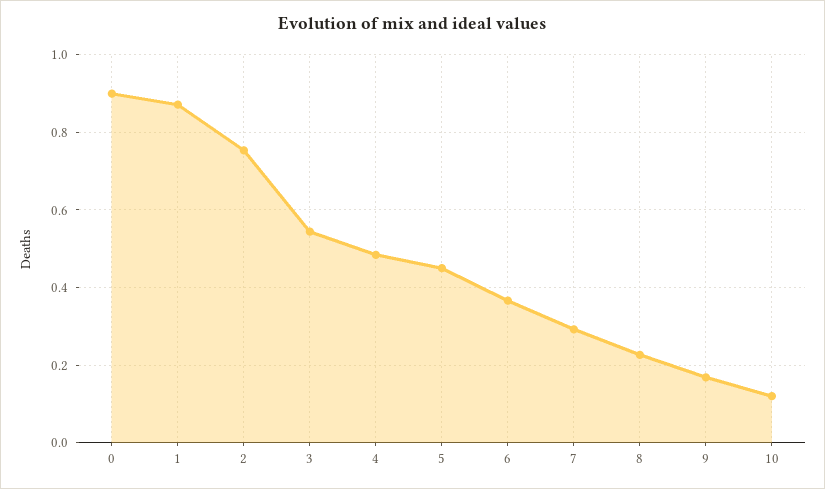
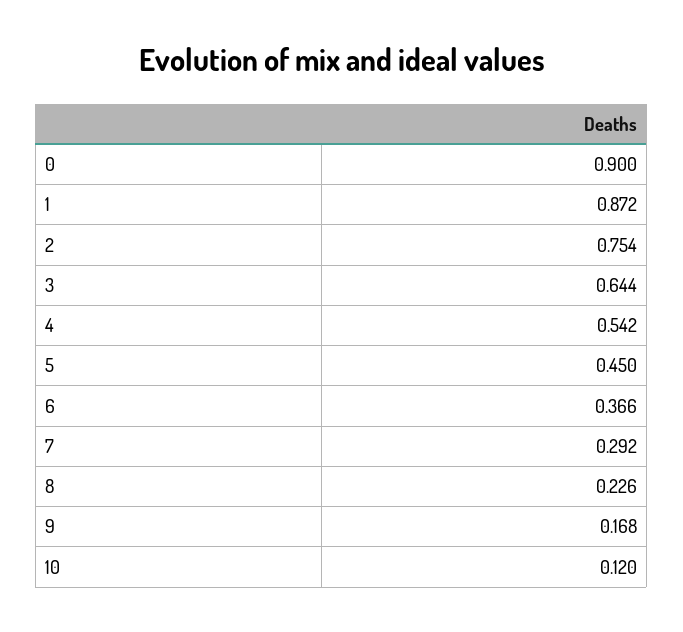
  {
    "0": 0.9,
    "1": 0.872,
    "2": 0.754,
-   "3": 0.54,
+   "3": 0.644,
-   "4": 0.48,
+   "4": 0.542,
    "5": 0.45,
    "6": 0.366,
    "7": 0.292,
    "8": 0.226,
    "9": 0.168,
    "10": 0.12
  }

